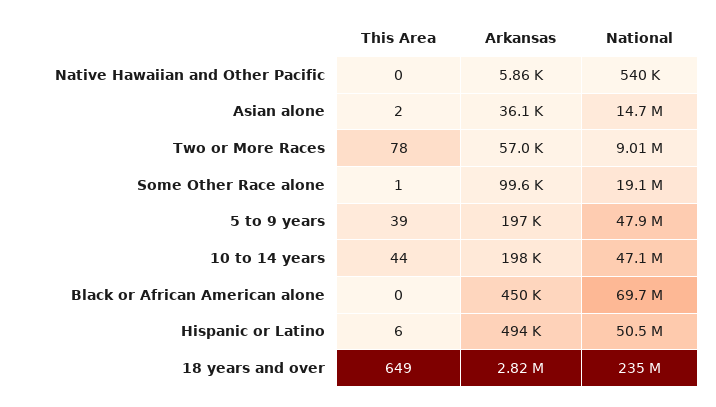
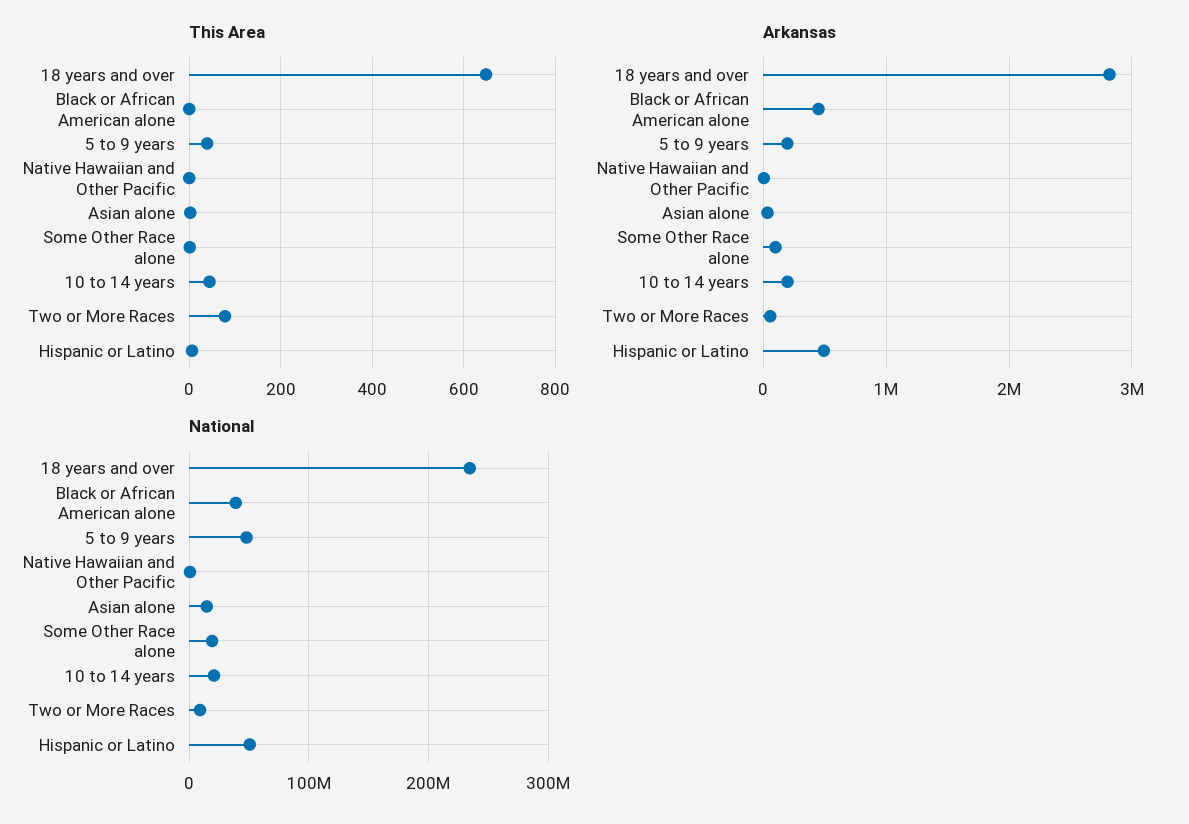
  {
    "This Area": {
      "Native Hawaiian and Other Pacific": 0,
      "Asian alone": 2,
      "Two or More Races": 78,
      "Some Other Race alone": 1,
      "5 to 9 years": 39,
      "10 to 14 years": 44,
      "Black or African American alone": 0,
      "Hispanic or Latino": 6,
      "18 years and over": 649
    },
    "Arkansas": {
      "Native Hawaiian and Other Pacific": 5860,
      "Asian alone": 36100,
      "Two or More Races": 57000,
      "Some Other Race alone": 99600,
      "5 to 9 years": 197000,
      "10 to 14 years": 198000,
      "Black or African American alone": 450000,
      "Hispanic or Latino": 494000,
      "18 years and over": 2820000
    },
    "National": {
      "Native Hawaiian and Other Pacific": 540000,
      "Asian alone": 14700000,
      "Two or More Races": 9010000,
      "Some Other Race alone": 19100000,
      "5 to 9 years": 47900000,
-     "10 to 14 years": 47100000,
+     "10 to 14 years": 20000000,
-     "Black or African American alone": 69700000,
+     "Black or African American alone": 40000000,
      "Hispanic or Latino": 50500000,
      "18 years and over": 235000000
    }
  }

